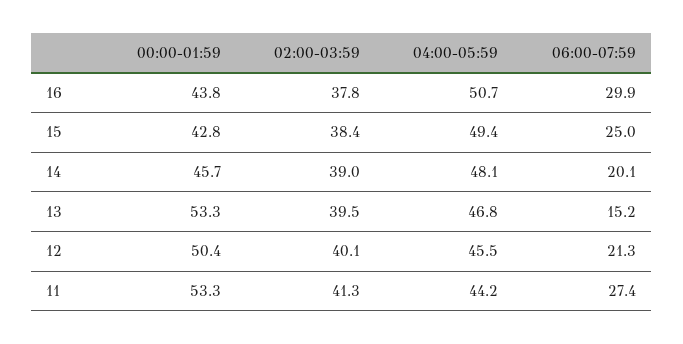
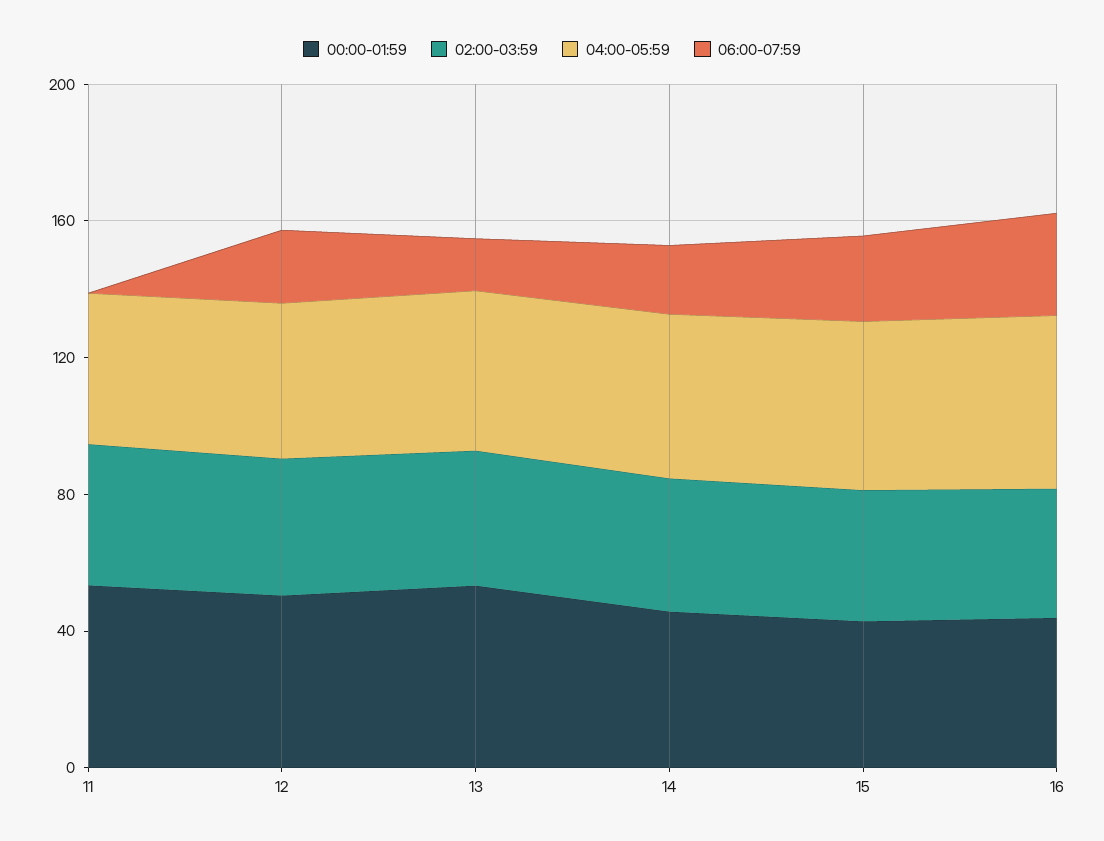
  {
    "00:00-01:59": {
      "16": 43.8,
      "15": 42.8,
      "14": 45.7,
      "13": 53.3,
      "12": 50.4,
      "11": 53.3
    },
    "02:00-03:59": {
      "16": 37.8,
      "15": 38.4,
      "14": 39,
      "13": 39.5,
      "12": 40.1,
      "11": 41.3
    },
    "04:00-05:59": {
      "16": 50.7,
      "15": 49.4,
      "14": 48.1,
      "13": 46.8,
      "12": 45.5,
      "11": 44.2
    },
    "06:00-07:59": {
      "16": 29.9,
      "15": 25,
      "14": 20.1,
      "13": 15.2,
      "12": 21.3,
-     "11": 27.4
+     "11": 0
    }
  }

